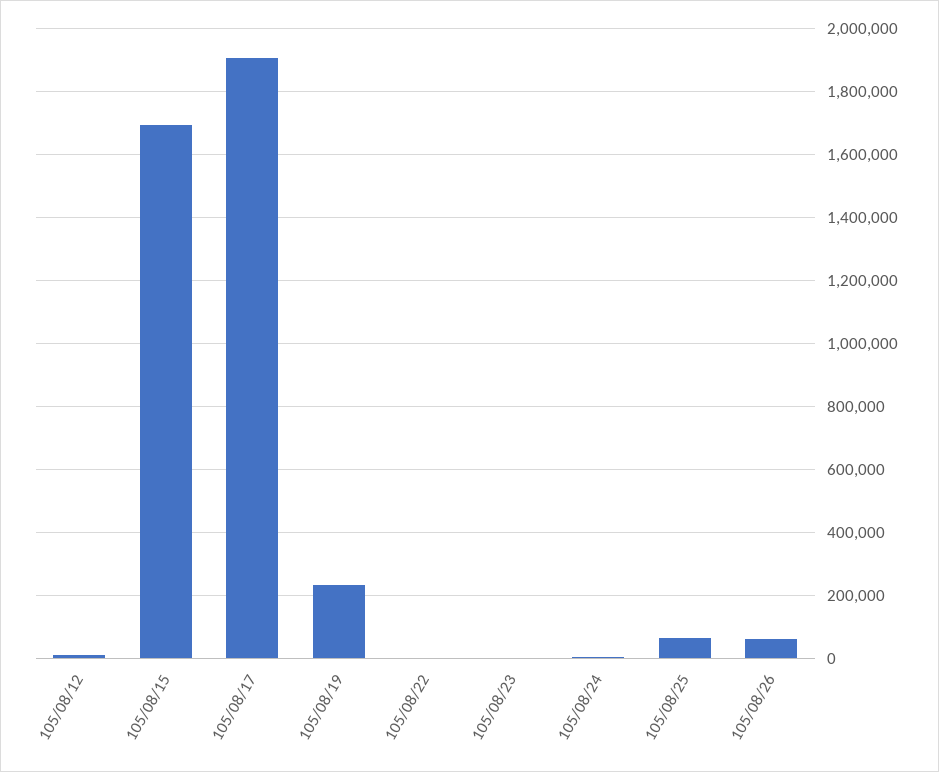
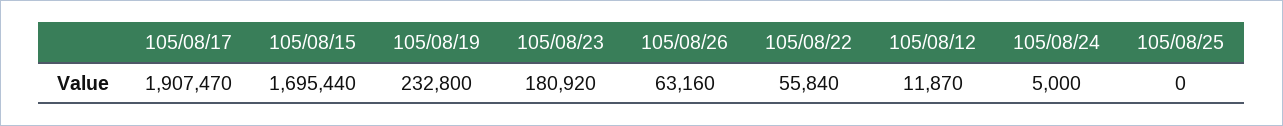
  {
    "105/08/12": 11870,
    "105/08/15": 1695440,
    "105/08/17": 1907470,
    "105/08/19": 232800,
-   "105/08/22": 0,
+   "105/08/22": 55840,
-   "105/08/23": 0,
+   "105/08/23": 180920,
    "105/08/24": 5000,
-   "105/08/25": 60000,
+   "105/08/25": 0,
    "105/08/26": 63160
  }

